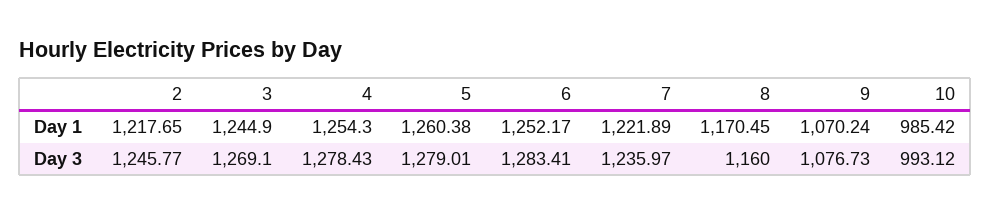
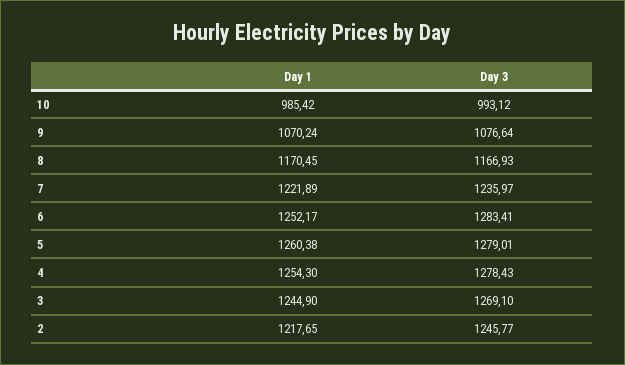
  {
    "2": {
      "Day 1": 1217.65,
      "Day 3": 1245.77
    },
    "3": {
      "Day 1": 1244.9,
      "Day 3": 1269.1
    },
    "4": {
      "Day 1": 1254.3,
      "Day 3": 1278.43
    },
    "5": {
      "Day 1": 1260.38,
      "Day 3": 1279.01
    },
    "6": {
      "Day 1": 1252.17,
      "Day 3": 1283.41
    },
    "7": {
      "Day 1": 1221.89,
      "Day 3": 1235.97
    },
    "8": {
      "Day 1": 1170.45,
-     "Day 3": 1160
+     "Day 3": 1166.93
    },
    "9": {
      "Day 1": 1070.24,
-     "Day 3": 1076.73
+     "Day 3": 1076.64
    },
    "10": {
      "Day 1": 985.42,
      "Day 3": 993.12
    }
  }

